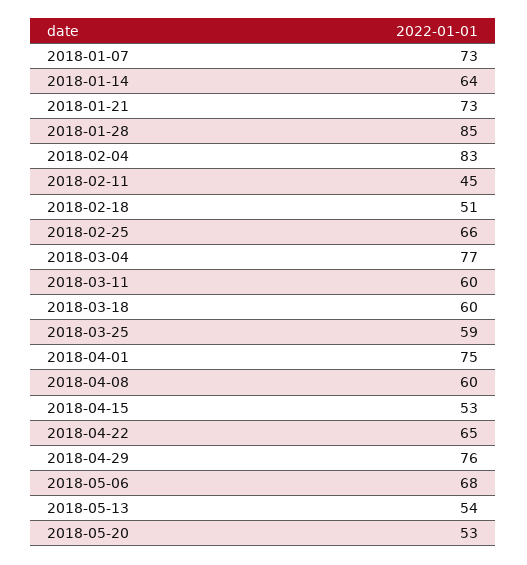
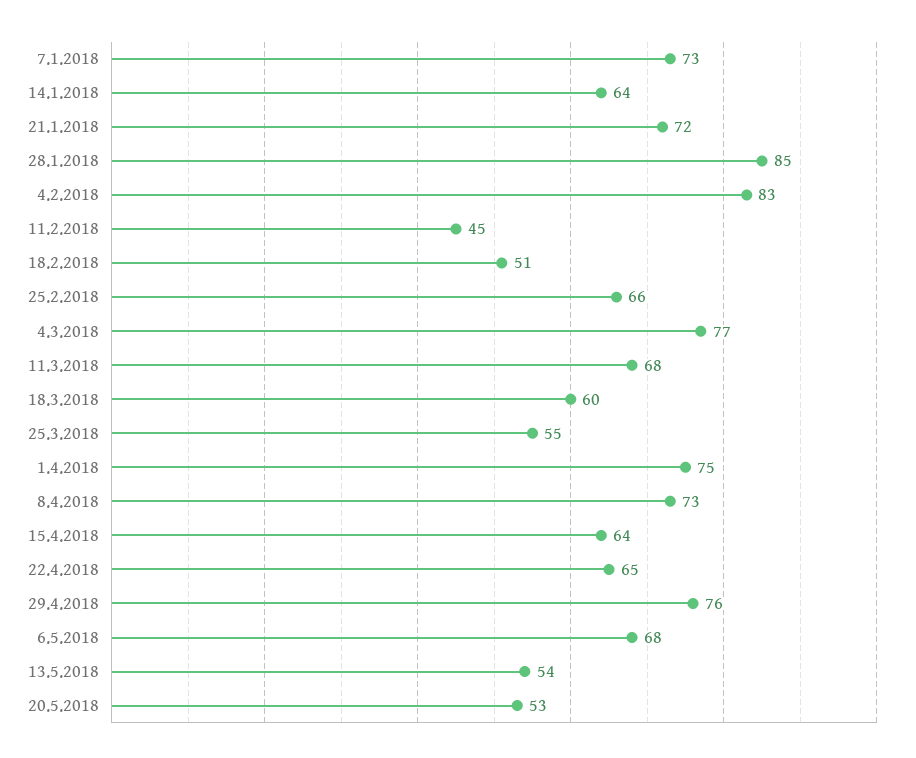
  {
    "2018-01-07": 73,
    "2018-01-14": 64,
-   "2018-01-21": 73,
+   "2018-01-21": 72,
    "2018-01-28": 85,
    "2018-02-04": 83,
    "2018-02-11": 45,
    "2018-02-18": 51,
    "2018-02-25": 66,
    "2018-03-04": 77,
-   "2018-03-11": 60,
+   "2018-03-11": 68,
    "2018-03-18": 60,
-   "2018-03-25": 59,
+   "2018-03-25": 55,
    "2018-04-01": 75,
-   "2018-04-08": 60,
+   "2018-04-08": 73,
-   "2018-04-15": 53,
+   "2018-04-15": 64,
    "2018-04-22": 65,
    "2018-04-29": 76,
    "2018-05-06": 68,
    "2018-05-13": 54,
    "2018-05-20": 53
  }

